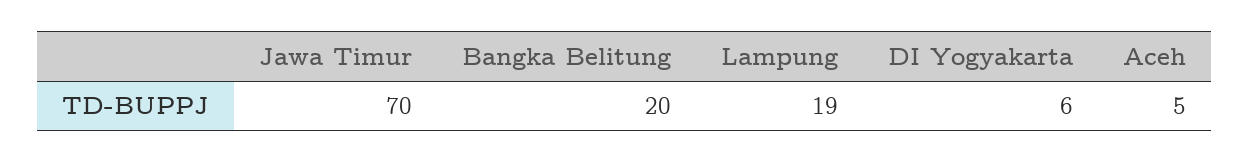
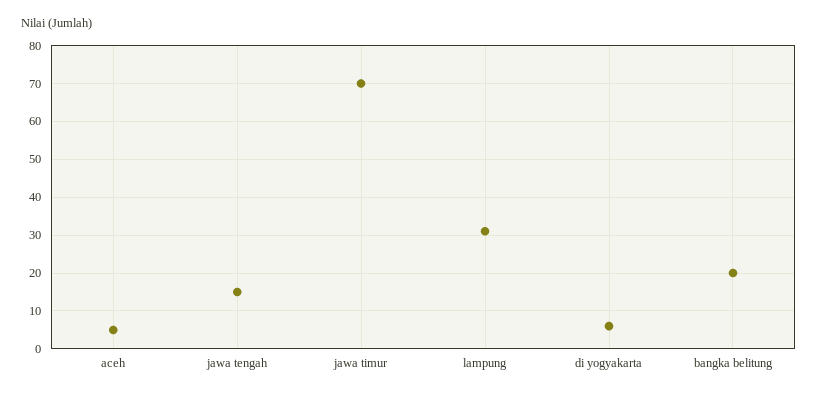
  {
    "Jawa Timur": 70,
    "Bangka Belitung": 20,
-   "Lampung": 19,
+   "Lampung": 30,
    "DI Yogyakarta": 6,
-   "Aceh": 5
+   "Aceh": 5,
+   "jawa tengah": 15
  }

